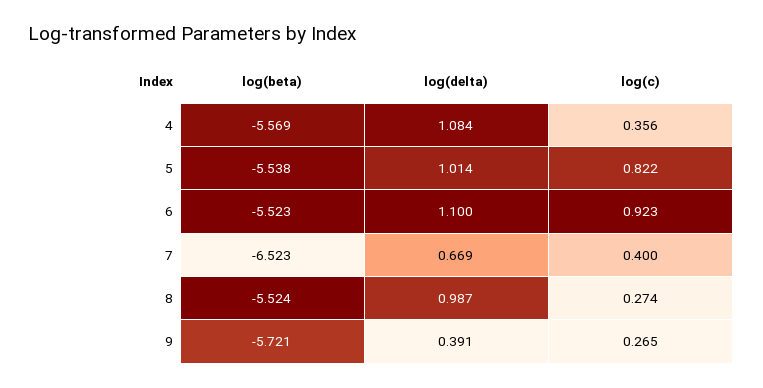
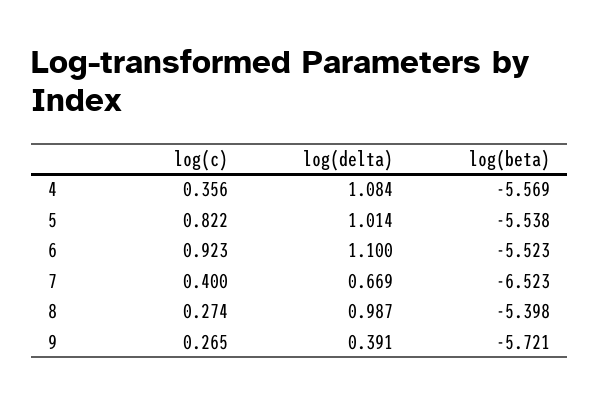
  {
    "log(beta)": {
      "4": -5.569,
      "5": -5.538,
      "6": -5.523,
      "7": -6.523,
-     "8": -5.524,
+     "8": -5.398,
      "9": -5.721
    },
    "log(delta)": {
      "4": 1.084,
      "5": 1.014,
      "6": 1.1,
      "7": 0.669,
      "8": 0.987,
      "9": 0.391
    },
    "log(c)": {
      "4": 0.356,
      "5": 0.822,
      "6": 0.923,
      "7": 0.4,
      "8": 0.274,
      "9": 0.265
    }
  }

